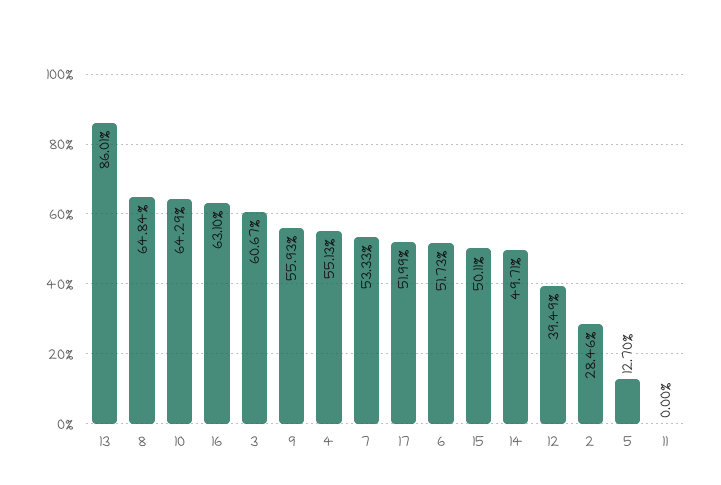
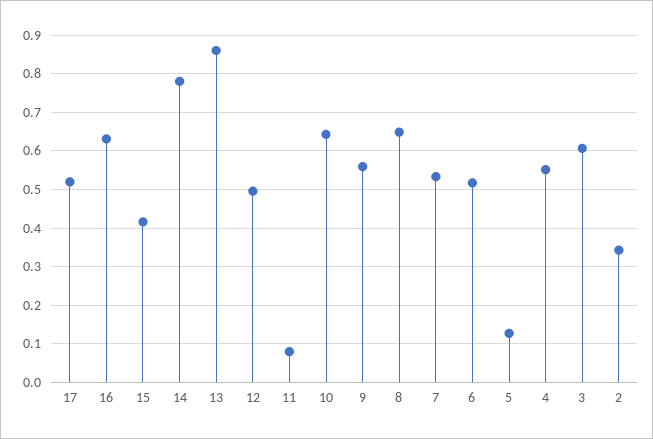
  {
    "13": 0.8601,
    "8": 0.6484,
    "10": 0.6429,
    "16": 0.631,
    "3": 0.6067,
    "9": 0.5593,
    "4": 0.5513,
    "7": 0.5333,
    "17": 0.5199,
    "6": 0.5173,
-   "15": 0.5011,
+   "15": 0.42,
-   "14": 0.4971,
+   "14": 0.78,
-   "12": 0.3949,
+   "12": 0.5,
-   "2": 0.2846,
+   "2": 0.34,
    "5": 0.127,
-   "11": 0
+   "11": 0.08
  }

